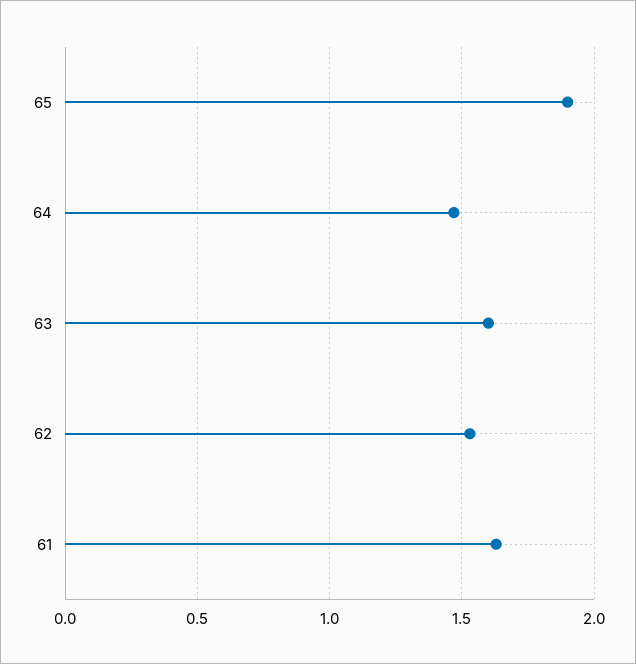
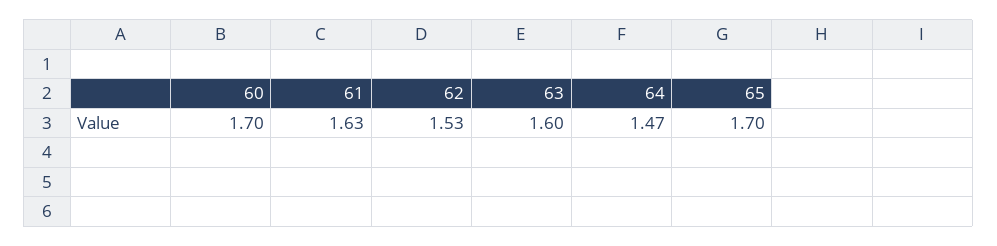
  {
-   "65": 1.9,
+   "65": 1.7,
    "64": 1.47,
    "63": 1.6,
    "62": 1.53,
-   "61": 1.63
+   "61": 1.63,
+   "60": 1.7
  }

